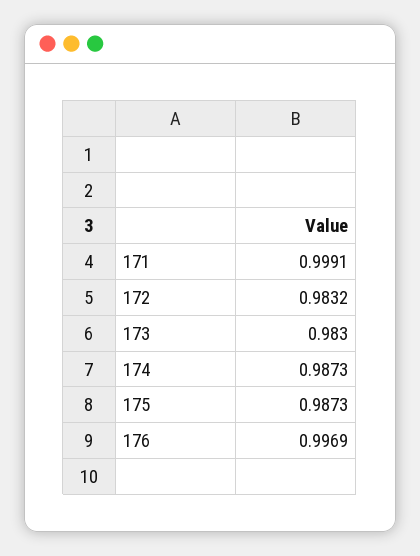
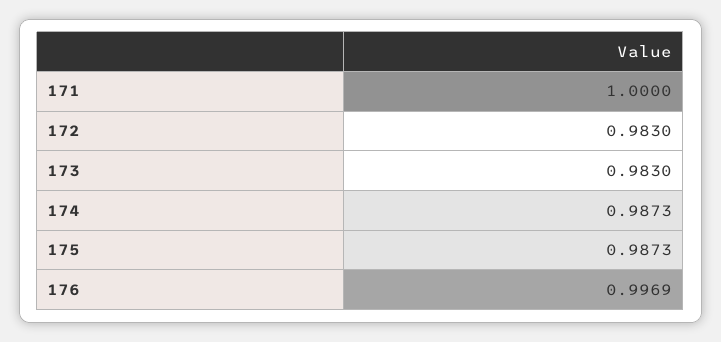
  {
-   "171": 0.9991,
+   "171": 1,
-   "172": 0.9832,
+   "172": 0.983,
    "173": 0.983,
    "174": 0.9873,
    "175": 0.9873,
    "176": 0.9969
  }

